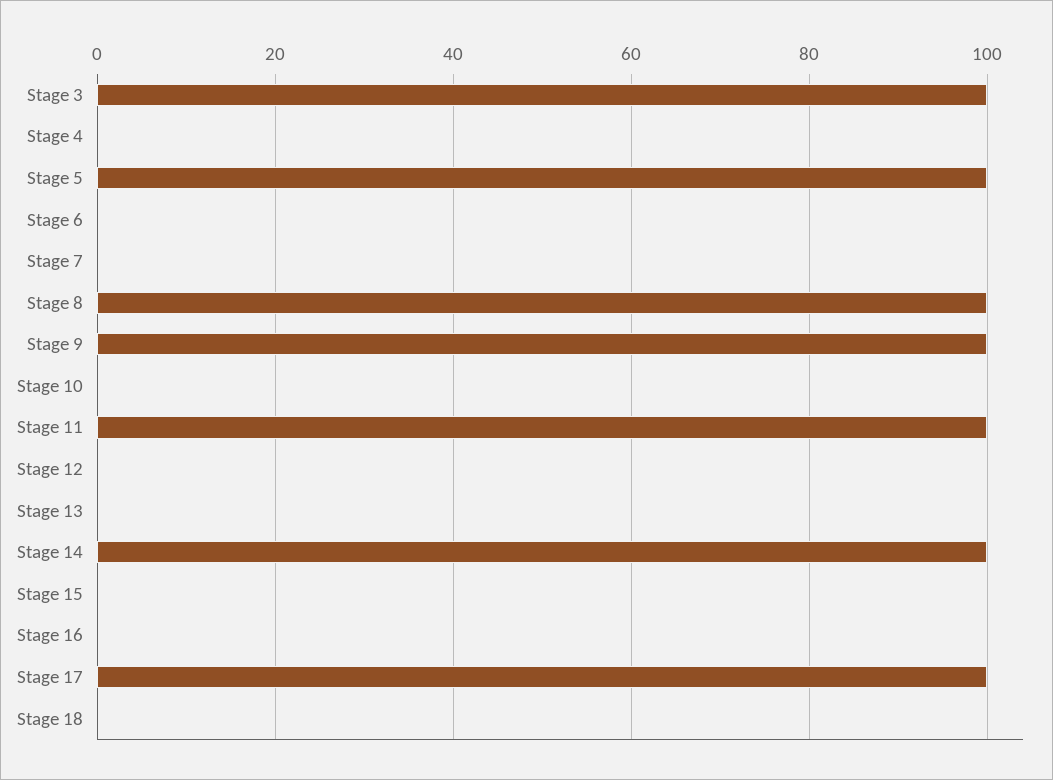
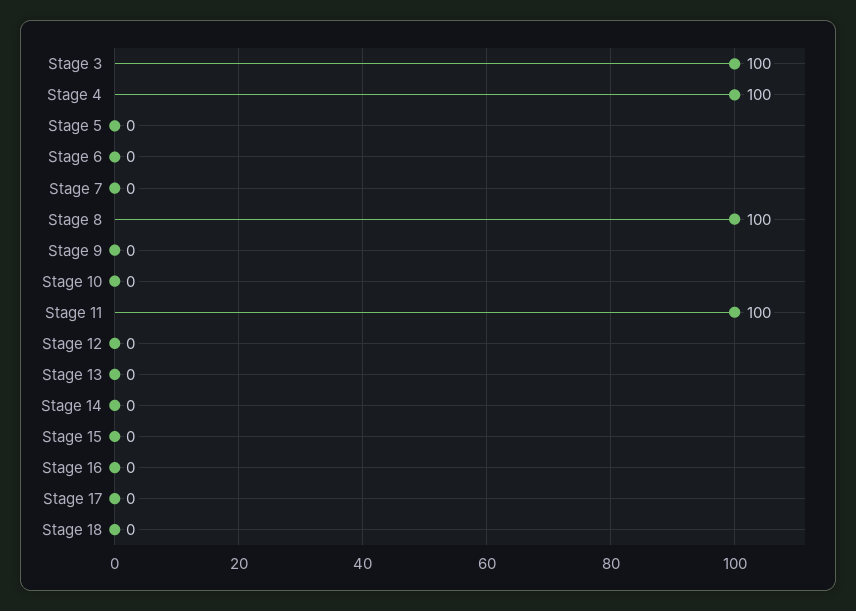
  {
    "Stage 3": 100,
-   "Stage 4": 0,
+   "Stage 4": 100,
-   "Stage 5": 100,
+   "Stage 5": 0,
    "Stage 6": 0,
    "Stage 7": 0,
    "Stage 8": 100,
-   "Stage 9": 100,
+   "Stage 9": 0,
    "Stage 10": 0,
    "Stage 11": 100,
    "Stage 12": 0,
    "Stage 13": 0,
-   "Stage 14": 100,
+   "Stage 14": 0,
    "Stage 15": 0,
    "Stage 16": 0,
-   "Stage 17": 100,
+   "Stage 17": 0,
    "Stage 18": 0
  }

